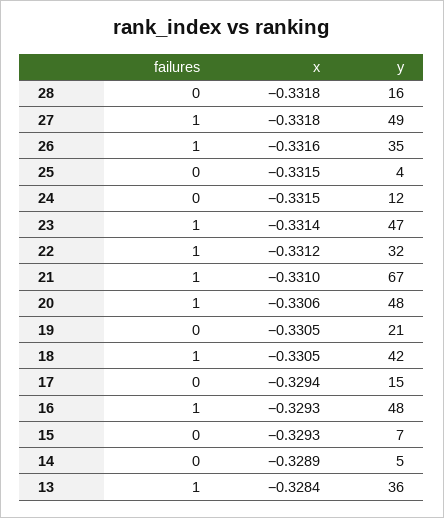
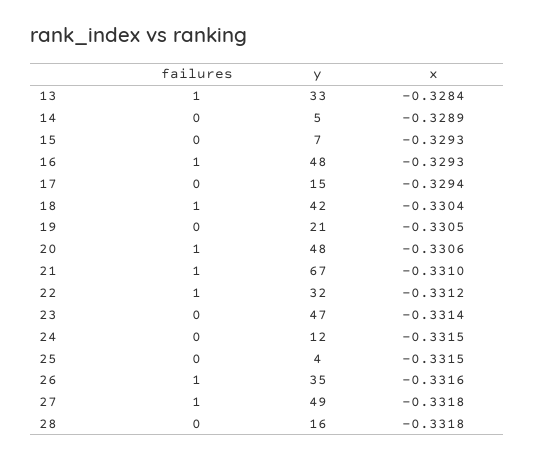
  {
    "failures": {
      "28": 0,
      "27": 1,
      "26": 1,
      "25": 0,
      "24": 0,
-     "23": 1,
+     "23": 0,
      "22": 1,
      "21": 1,
      "20": 1,
      "19": 0,
      "18": 1,
      "17": 0,
      "16": 1,
      "15": 0,
      "14": 0,
      "13": 1
    },
    "x": {
      "28": -0.3318,
      "27": -0.3318,
      "26": -0.3316,
      "25": -0.3315,
      "24": -0.3315,
      "23": -0.3314,
      "22": -0.3312,
      "21": -0.331,
      "20": -0.3306,
      "19": -0.3305,
-     "18": -0.3305,
+     "18": -0.3304,
      "17": -0.3294,
      "16": -0.3293,
      "15": -0.3293,
      "14": -0.3289,
      "13": -0.3284
    },
    "y": {
      "28": 16,
      "27": 49,
      "26": 35,
      "25": 4,
      "24": 12,
      "23": 47,
      "22": 32,
      "21": 67,
      "20": 48,
      "19": 21,
      "18": 42,
      "17": 15,
      "16": 48,
      "15": 7,
      "14": 5,
-     "13": 36
+     "13": 33
    }
  }

